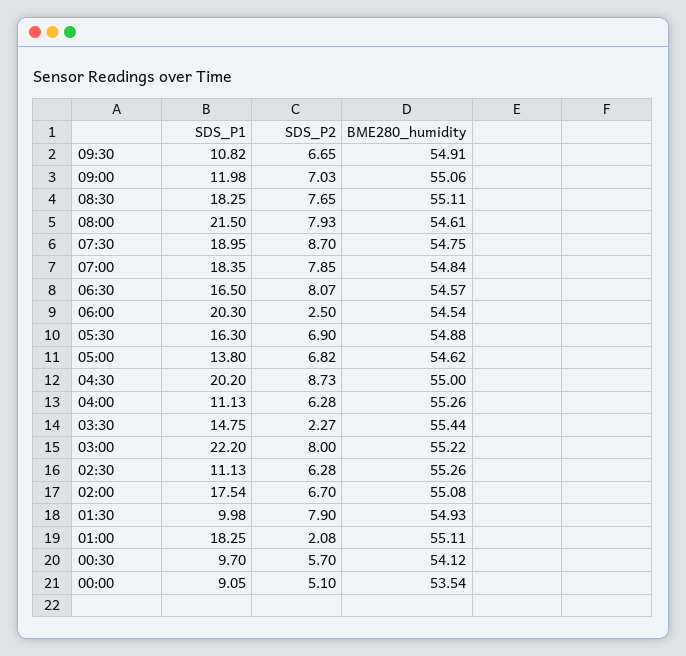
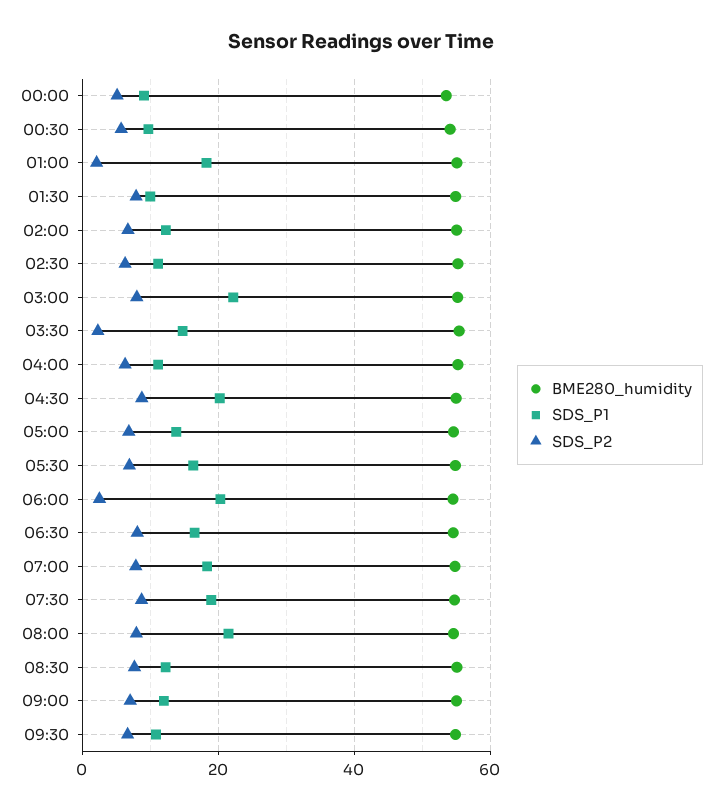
  {
    "SDS_P1": {
      "09:30": 10.82,
      "09:00": 11.98,
-     "08:30": 18.25,
+     "08:30": 12,
      "08:00": 21.5,
      "07:30": 18.95,
      "07:00": 18.35,
      "06:30": 16.5,
      "06:00": 20.3,
      "05:30": 16.3,
      "05:00": 13.8,
      "04:30": 20.2,
      "04:00": 11.13,
      "03:30": 14.75,
      "03:00": 22.2,
      "02:30": 11.13,
-     "02:00": 17.54,
+     "02:00": 12,
      "01:30": 9.98,
      "01:00": 18.25,
      "00:30": 9.7,
      "00:00": 9.05
    },
    "SDS_P2": {
      "09:30": 6.65,
      "09:00": 7.03,
      "08:30": 7.65,
      "08:00": 7.93,
      "07:30": 8.7,
      "07:00": 7.85,
      "06:30": 8.07,
      "06:00": 2.5,
      "05:30": 6.9,
      "05:00": 6.82,
      "04:30": 8.73,
      "04:00": 6.28,
      "03:30": 2.27,
      "03:00": 8,
      "02:30": 6.28,
      "02:00": 6.7,
      "01:30": 7.9,
      "01:00": 2.08,
      "00:30": 5.7,
      "00:00": 5.1
    },
    "BME280_humidity": {
      "09:30": 54.91,
      "09:00": 55.06,
      "08:30": 55.11,
      "08:00": 54.61,
      "07:30": 54.75,
      "07:00": 54.84,
      "06:30": 54.57,
      "06:00": 54.54,
      "05:30": 54.88,
      "05:00": 54.62,
      "04:30": 55,
      "04:00": 55.26,
      "03:30": 55.44,
      "03:00": 55.22,
      "02:30": 55.26,
      "02:00": 55.08,
      "01:30": 54.93,
      "01:00": 55.11,
      "00:30": 54.12,
      "00:00": 53.54
    }
  }

